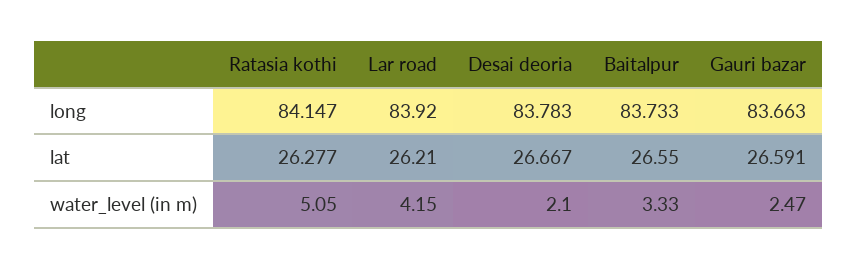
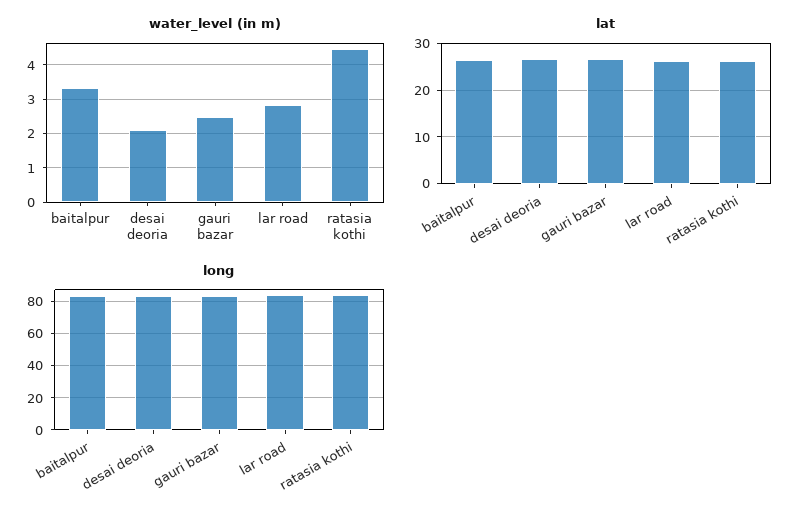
  {
    "long": {
      "Ratasia kothi": 84.147,
      "Lar road": 83.92,
      "Desai deoria": 83.783,
      "Baitalpur": 83.733,
      "Gauri bazar": 83.663
    },
    "lat": {
      "Ratasia kothi": 26.277,
      "Lar road": 26.21,
      "Desai deoria": 26.667,
      "Baitalpur": 26.55,
      "Gauri bazar": 26.591
    },
    "water_level (in m)": {
-     "Ratasia kothi": 5.05,
+     "Ratasia kothi": 4.4,
-     "Lar road": 4.15,
+     "Lar road": 2.8,
      "Desai deoria": 2.1,
      "Baitalpur": 3.33,
      "Gauri bazar": 2.47
    }
  }

